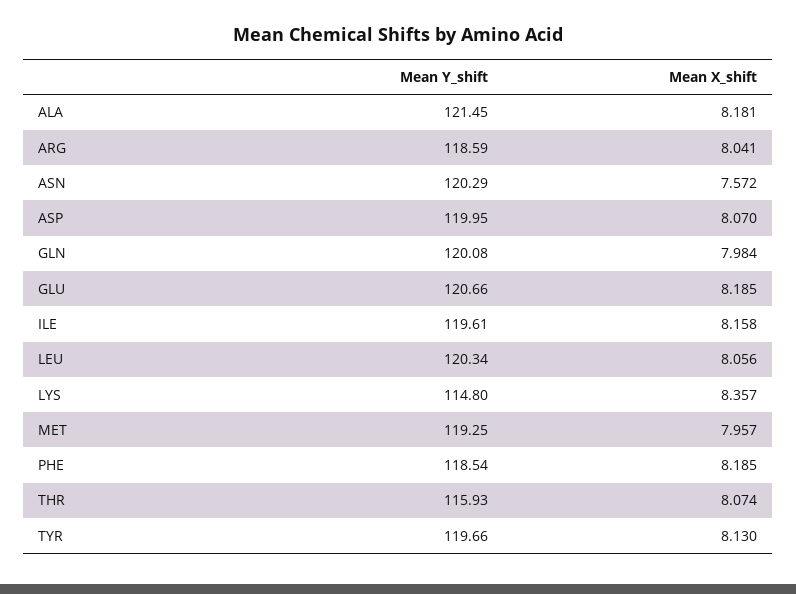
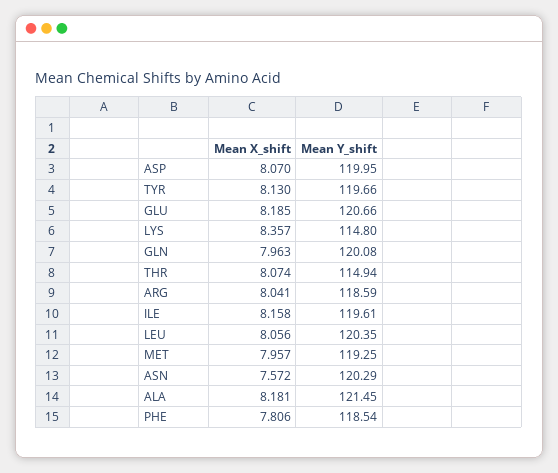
  {
    "Mean Y_shift": {
      "ALA": 121.45,
      "ARG": 118.59,
      "ASN": 120.29,
      "ASP": 119.95,
      "GLN": 120.08,
      "GLU": 120.66,
      "ILE": 119.61,
-     "LEU": 120.34,
+     "LEU": 120.35,
      "LYS": 114.8,
      "MET": 119.25,
      "PHE": 118.54,
-     "THR": 115.93,
+     "THR": 114.94,
      "TYR": 119.66
    },
    "Mean X_shift": {
      "ALA": 8.181,
      "ARG": 8.041,
      "ASN": 7.572,
      "ASP": 8.07,
-     "GLN": 7.984,
+     "GLN": 7.963,
      "GLU": 8.185,
      "ILE": 8.158,
      "LEU": 8.056,
      "LYS": 8.357,
      "MET": 7.957,
-     "PHE": 8.185,
+     "PHE": 7.806,
      "THR": 8.074,
      "TYR": 8.13
    }
  }

